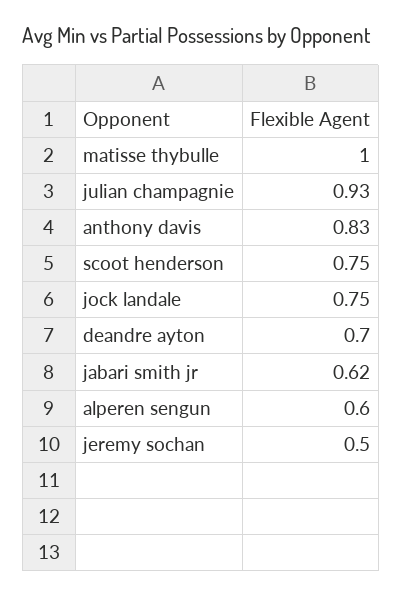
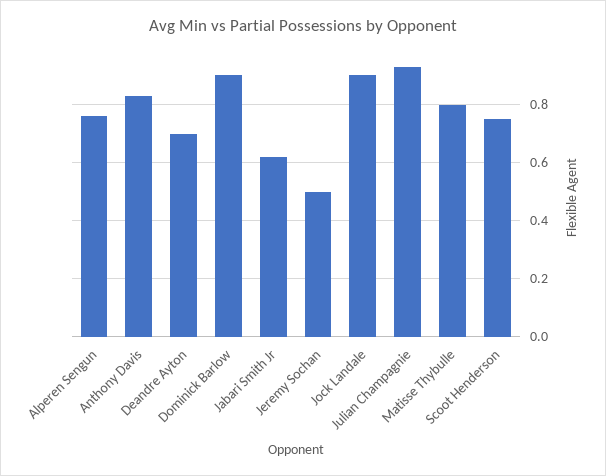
  {
-   "matisse thybulle": 1,
+   "matisse thybulle": 0.8,
    "julian champagnie": 0.93,
    "anthony davis": 0.83,
    "scoot henderson": 0.75,
-   "jock landale": 0.75,
+   "jock landale": 0.9,
    "deandre ayton": 0.7,
    "jabari smith jr": 0.62,
-   "alperen sengun": 0.6,
+   "alperen sengun": 0.75,
-   "jeremy sochan": 0.5
+   "jeremy sochan": 0.5,
+   "Dominick Barlow": 0.9
  }

